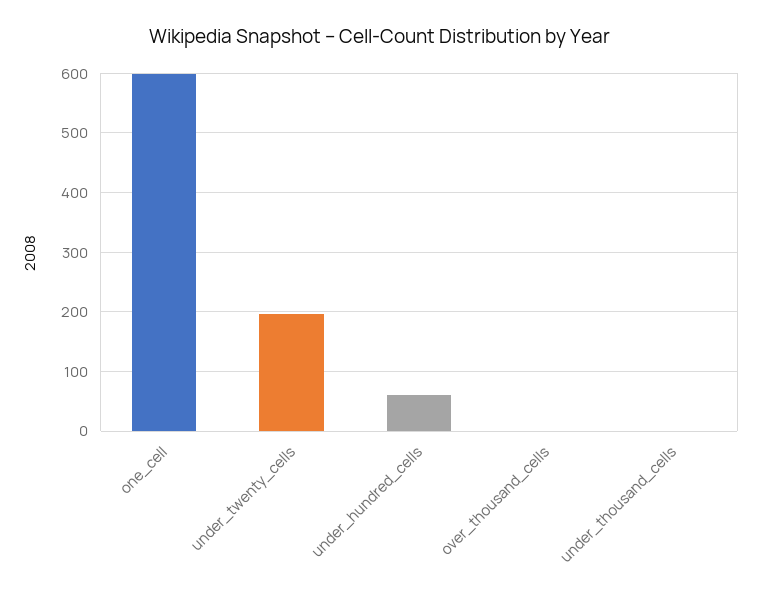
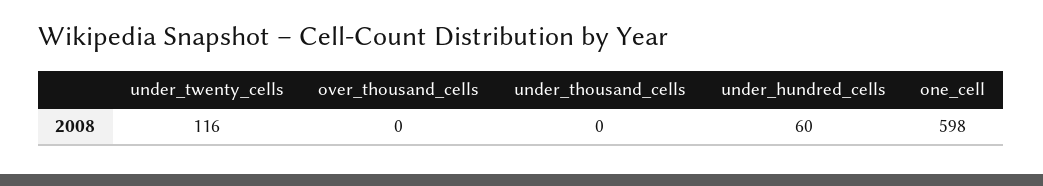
  {
    "one_cell": 598,
-   "under_twenty_cells": 200,
+   "under_twenty_cells": 116,
    "under_hundred_cells": 60,
    "over_thousand_cells": 0,
    "under_thousand_cells": 0
  }

